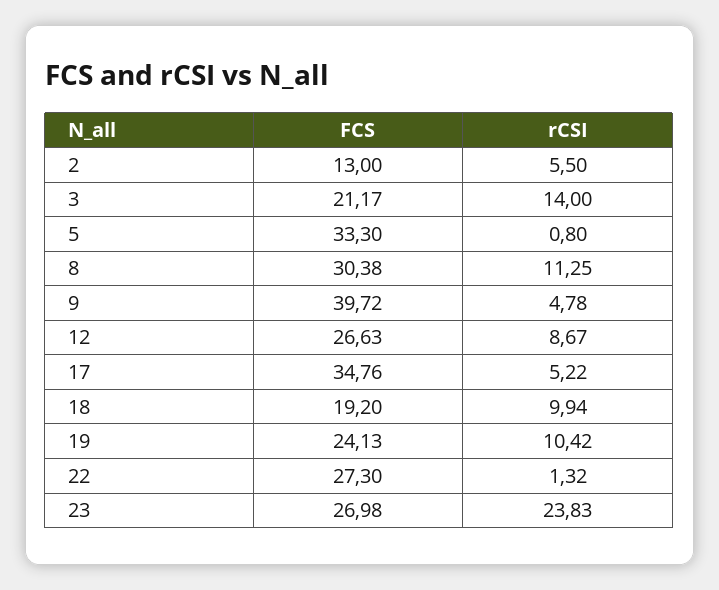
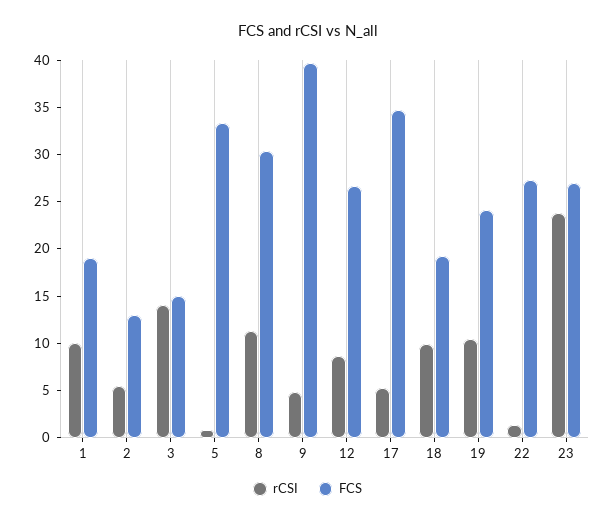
  {
    "FCS": {
      "2": 13,
-     "3": 21.17,
+     "3": 15,
      "5": 33.3,
      "8": 30.38,
      "9": 39.72,
      "12": 26.63,
      "17": 34.76,
      "18": 19.2,
      "19": 24.13,
      "22": 27.3,
-     "23": 26.98
+     "23": 26.98,
+     "1": 19
    },
    "rCSI": {
      "2": 5.5,
      "3": 14,
      "5": 0.8,
      "8": 11.25,
      "9": 4.78,
      "12": 8.67,
      "17": 5.22,
      "18": 9.94,
      "19": 10.42,
      "22": 1.32,
-     "23": 23.83
+     "23": 23.83,
+     "1": 10
    }
  }

